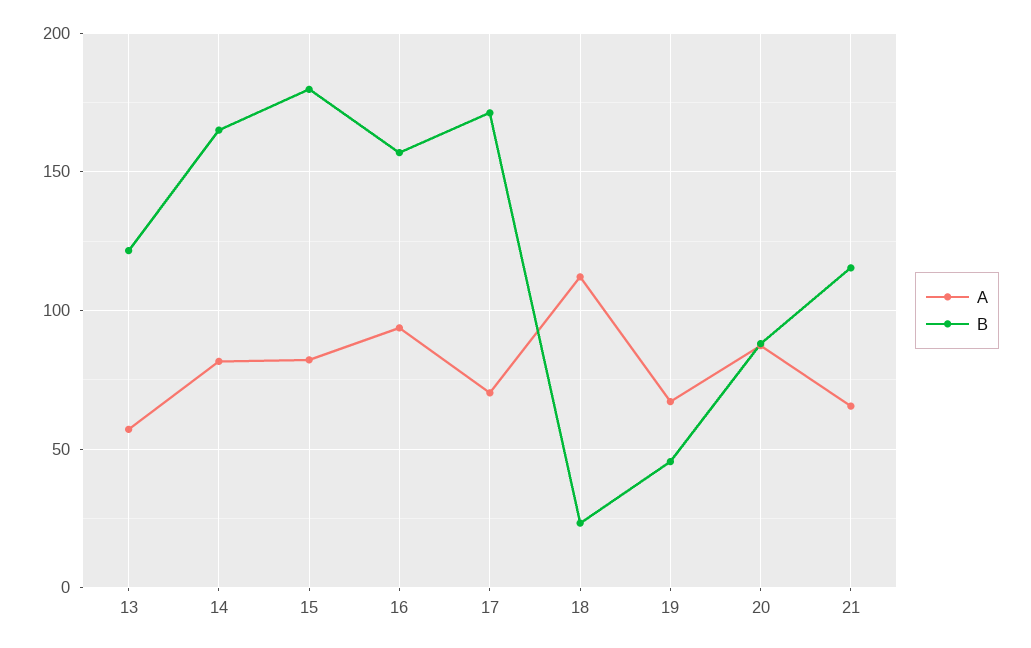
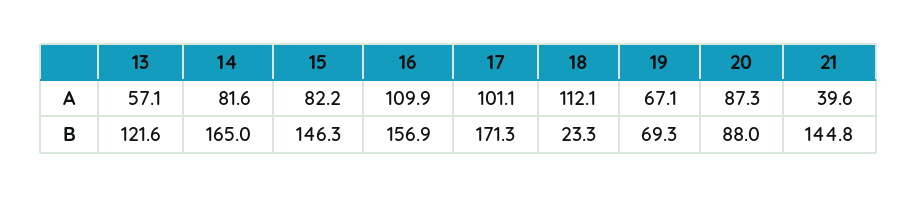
  {
    "A": {
      "13": 57.1,
      "14": 81.6,
      "15": 82.2,
-     "16": 95,
+     "16": 109.9,
-     "17": 70,
+     "17": 101.1,
      "18": 112.1,
      "19": 67.1,
      "20": 87.3,
-     "21": 65
+     "21": 39.6
    },
    "B": {
      "13": 121.6,
      "14": 165,
-     "15": 180,
+     "15": 146.3,
      "16": 156.9,
      "17": 171.3,
      "18": 23.3,
-     "19": 45,
+     "19": 69.3,
      "20": 88,
-     "21": 115
+     "21": 144.8
    }
  }

